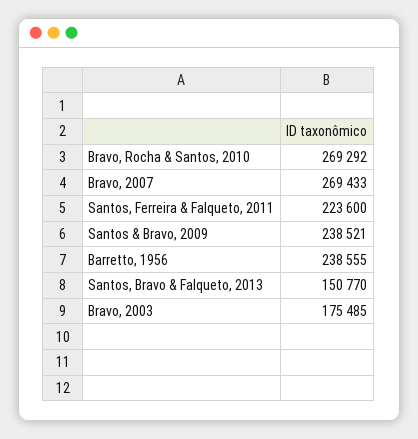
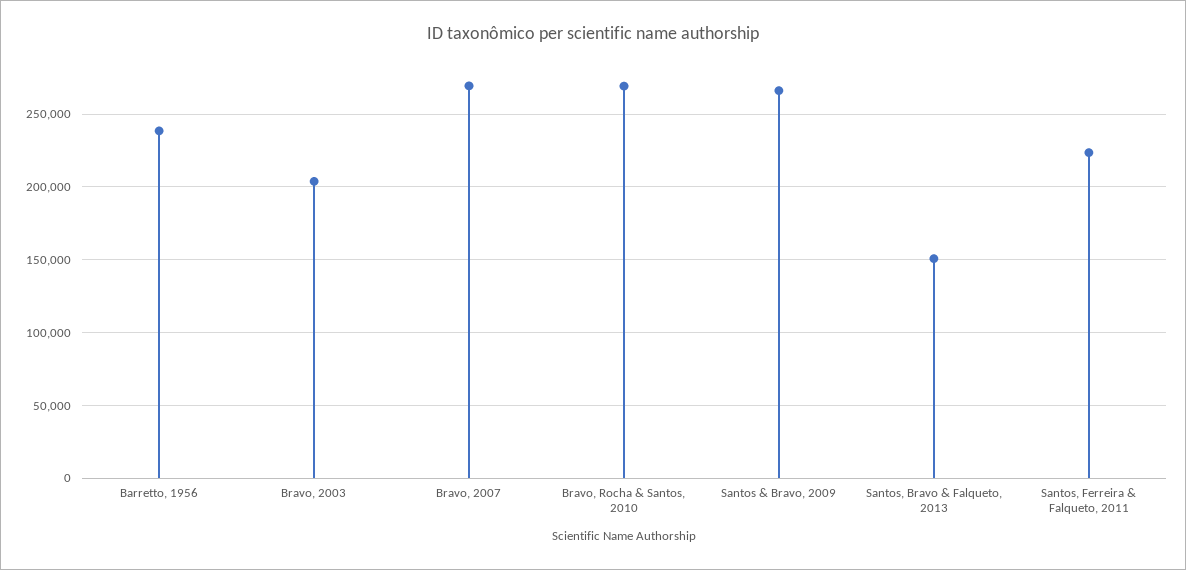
  {
    "Bravo, Rocha & Santos, 2010": 269292,
    "Bravo, 2007": 269433,
    "Santos, Ferreira & Falqueto, 2011": 223600,
-   "Santos & Bravo, 2009": 238521,
+   "Santos & Bravo, 2009": 265000,
    "Barretto, 1956": 238555,
    "Santos, Bravo & Falqueto, 2013": 150770,
-   "Bravo, 2003": 175485
+   "Bravo, 2003": 205000
  }

